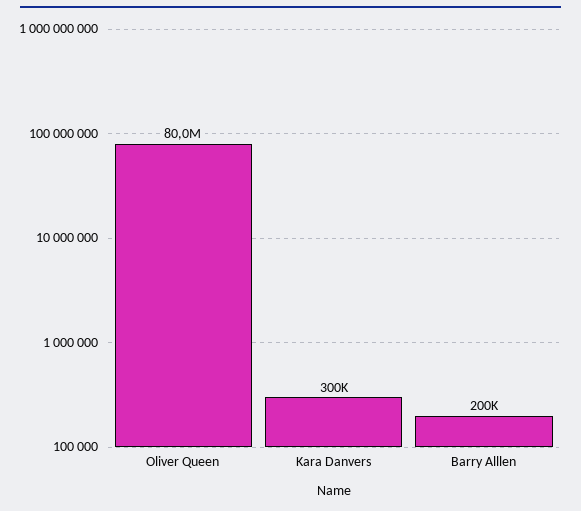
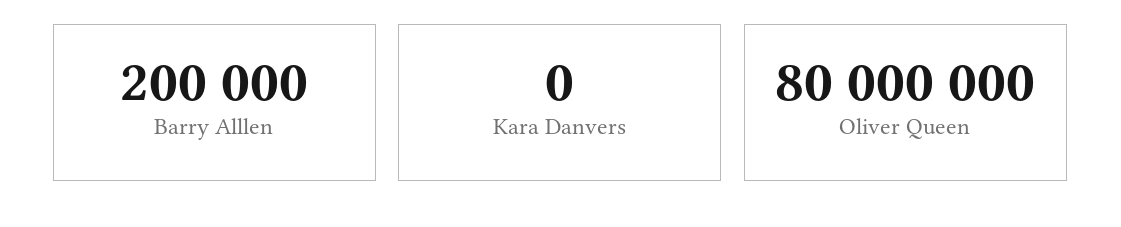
  {
    "Oliver Queen": 80000000,
-   "Kara Danvers": 300000,
+   "Kara Danvers": 0,
    "Barry Alllen": 200000
  }

